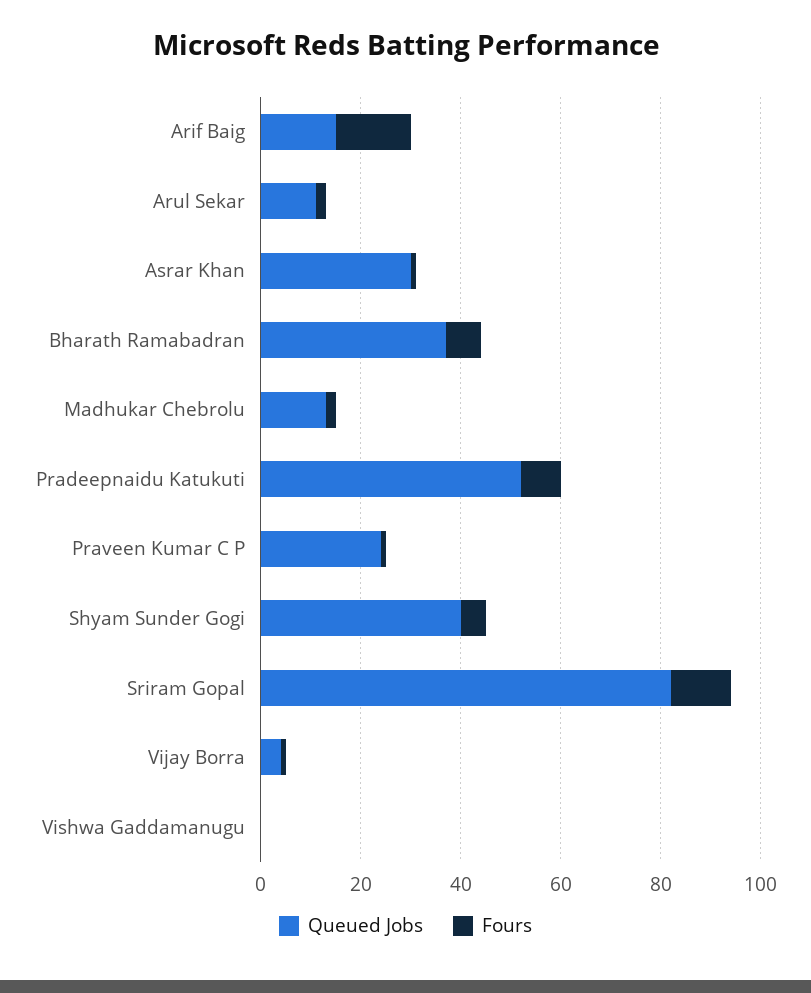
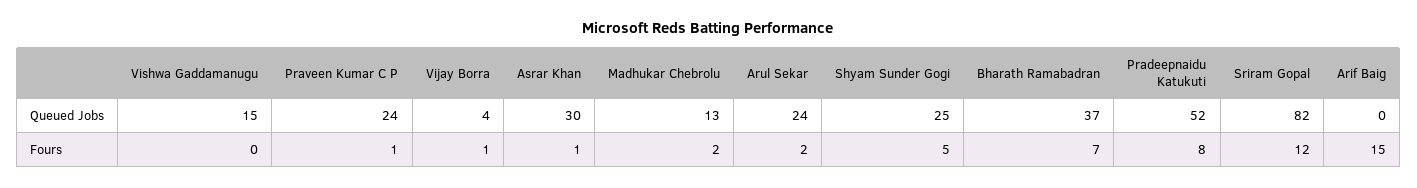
  {
    "Queued Jobs": {
-     "Arif Baig": 15,
+     "Arif Baig": 0,
-     "Arul Sekar": 10,
+     "Arul Sekar": 24,
      "Asrar Khan": 30,
      "Bharath Ramabadran": 37,
      "Madhukar Chebrolu": 13,
      "Pradeepnaidu Katukuti": 52,
      "Praveen Kumar C P": 24,
-     "Shyam Sunder Gogi": 40,
+     "Shyam Sunder Gogi": 25,
      "Sriram Gopal": 82,
      "Vijay Borra": 4,
-     "Vishwa Gaddamanugu": 0
+     "Vishwa Gaddamanugu": 15
    },
    "Fours": {
      "Arif Baig": 15,
      "Arul Sekar": 2,
      "Asrar Khan": 1,
      "Bharath Ramabadran": 7,
      "Madhukar Chebrolu": 2,
      "Pradeepnaidu Katukuti": 8,
      "Praveen Kumar C P": 1,
      "Shyam Sunder Gogi": 5,
      "Sriram Gopal": 12,
      "Vijay Borra": 1,
      "Vishwa Gaddamanugu": 0
    }
  }

